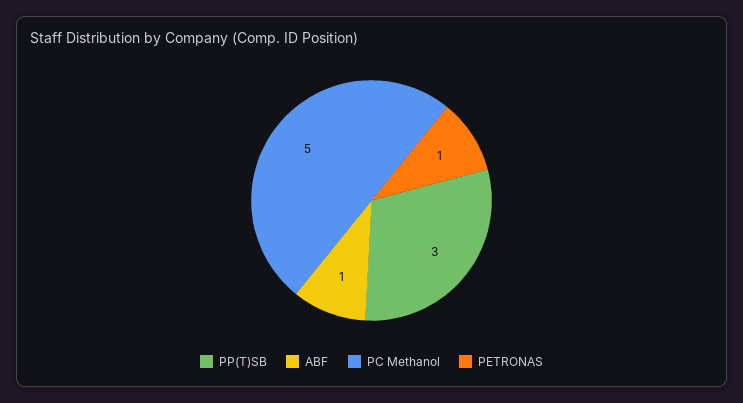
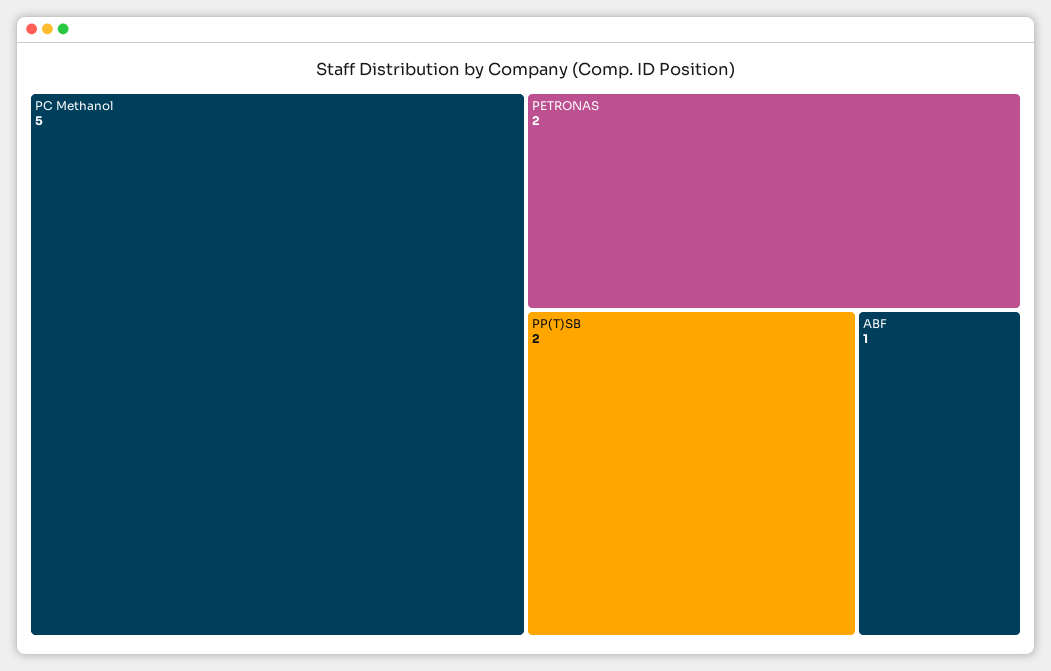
  {
-   "PP(T)SB": 3,
+   "PP(T)SB": 2,
    "ABF": 1,
    "PC Methanol": 5,
-   "PETRONAS": 1
+   "PETRONAS": 2
  }

